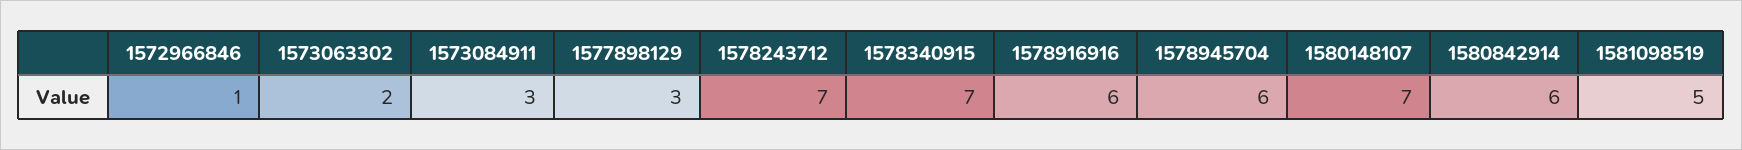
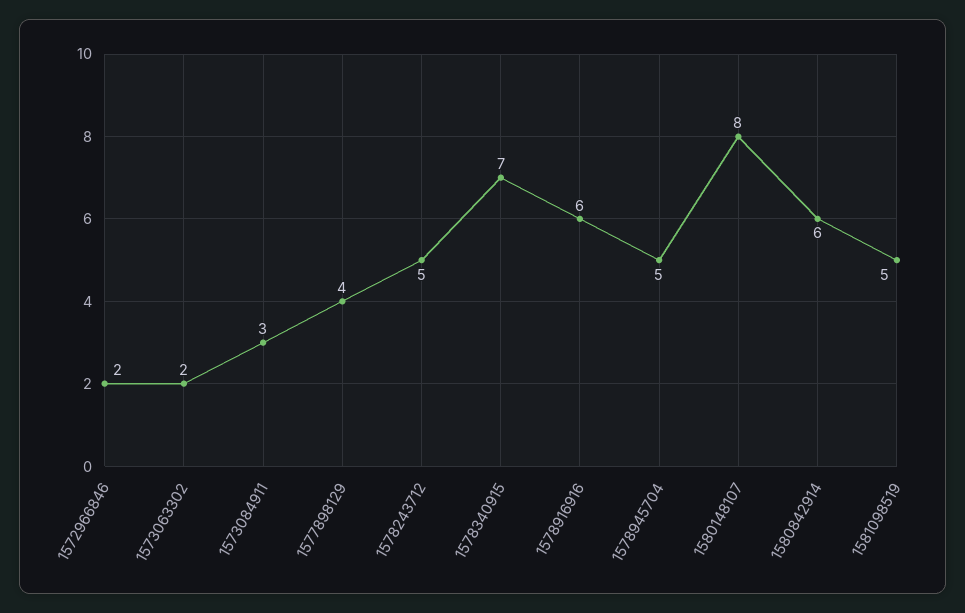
  {
-   "1572966846": 1,
+   "1572966846": 2,
    "1573063302": 2,
    "1573084911": 3,
-   "1577898129": 3,
+   "1577898129": 4,
-   "1578243712": 7,
+   "1578243712": 5,
    "1578340915": 7,
    "1578916916": 6,
-   "1578945704": 6,
+   "1578945704": 5,
-   "1580148107": 7,
+   "1580148107": 8,
    "1580842914": 6,
    "1581098519": 5
  }

